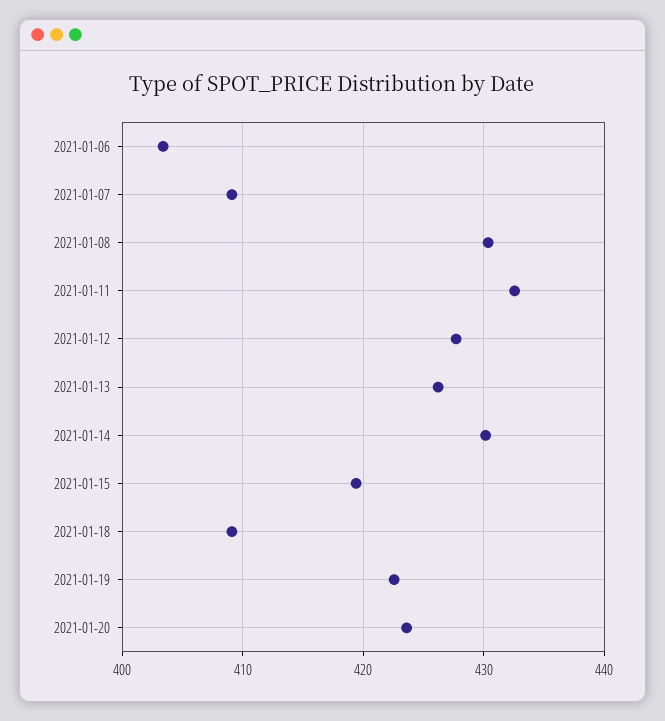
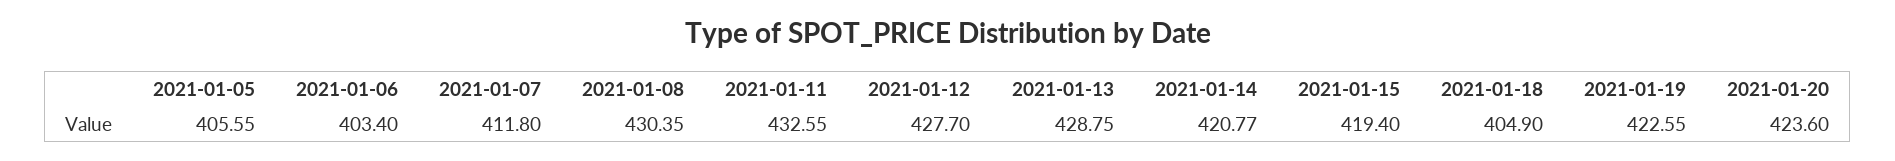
  {
    "2021-01-06": 403.4,
-   "2021-01-07": 409,
+   "2021-01-07": 411.8,
    "2021-01-08": 430.35,
    "2021-01-11": 432.55,
    "2021-01-12": 427.7,
-   "2021-01-13": 426,
+   "2021-01-13": 428.75,
-   "2021-01-14": 430,
+   "2021-01-14": 420.77,
    "2021-01-15": 419.4,
-   "2021-01-18": 409,
+   "2021-01-18": 404.9,
    "2021-01-19": 422.55,
-   "2021-01-20": 423.6
+   "2021-01-20": 423.6,
+   "2021-01-05": 405.55
  }

